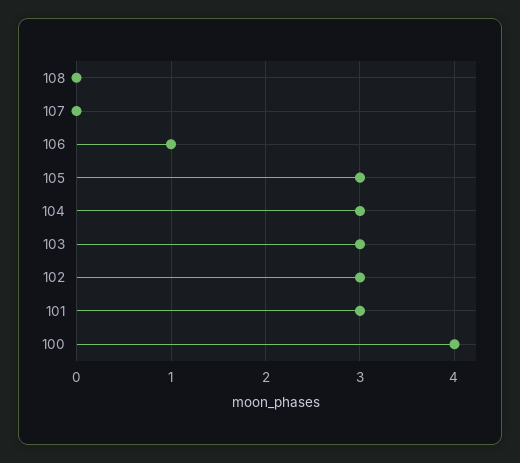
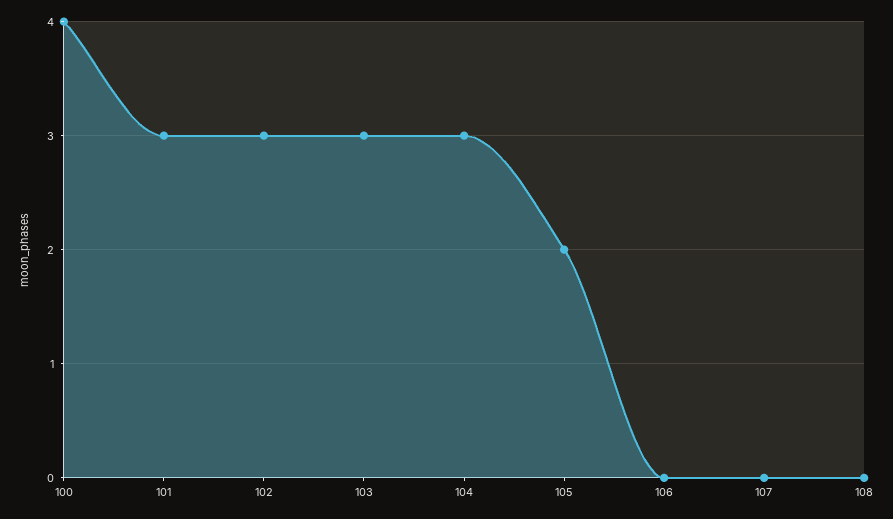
  {
    "108": 0,
    "107": 0,
-   "106": 1,
+   "106": 0,
-   "105": 3,
+   "105": 2,
    "104": 3,
    "103": 3,
    "102": 3,
    "101": 3,
    "100": 4
  }

